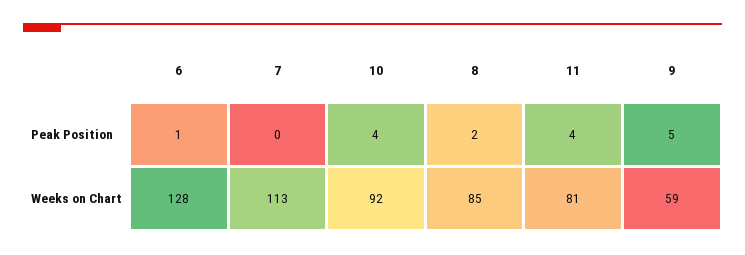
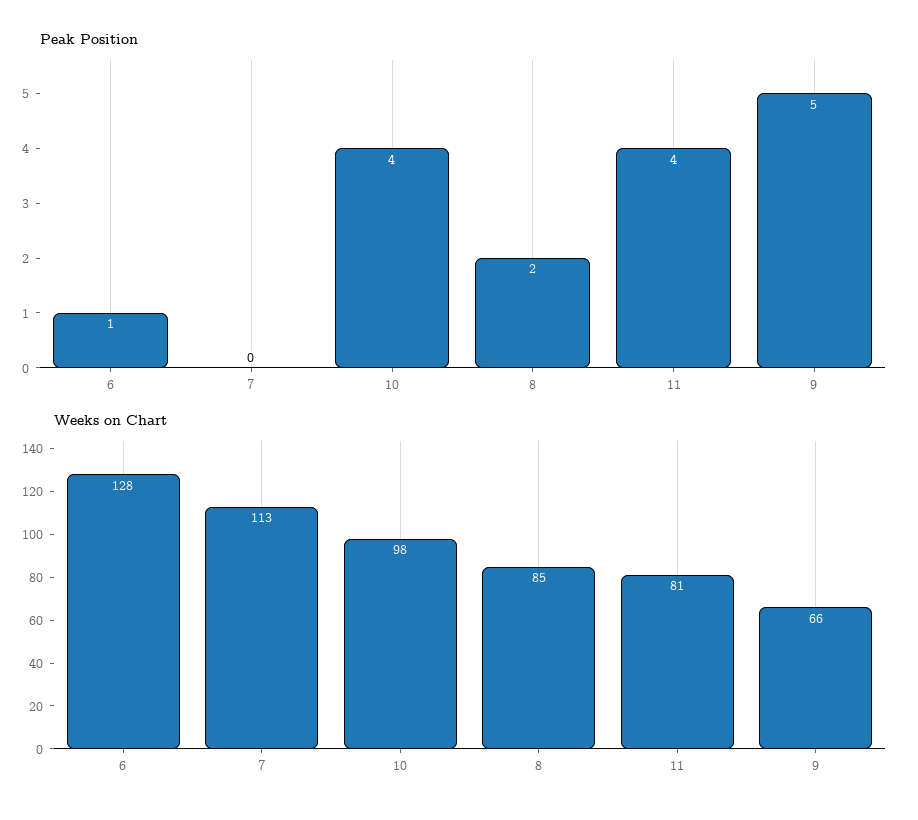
  {
    "Peak Position": {
      "6": 1,
      "7": 0,
      "10": 4,
      "8": 2,
      "11": 4,
      "9": 5
    },
    "Weeks on Chart": {
      "6": 128,
      "7": 113,
-     "10": 92,
+     "10": 98,
      "8": 85,
      "11": 81,
-     "9": 59
+     "9": 66
    }
  }

